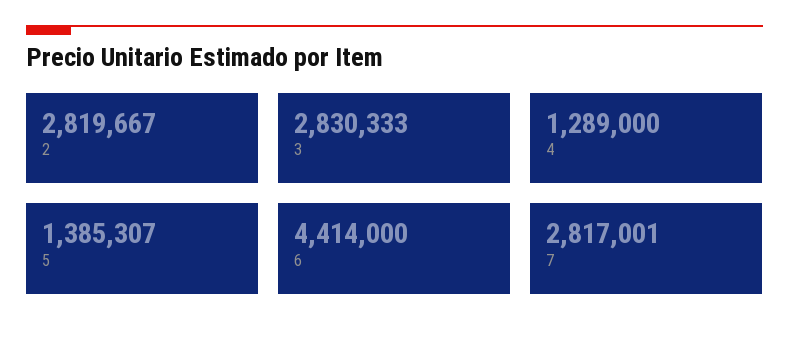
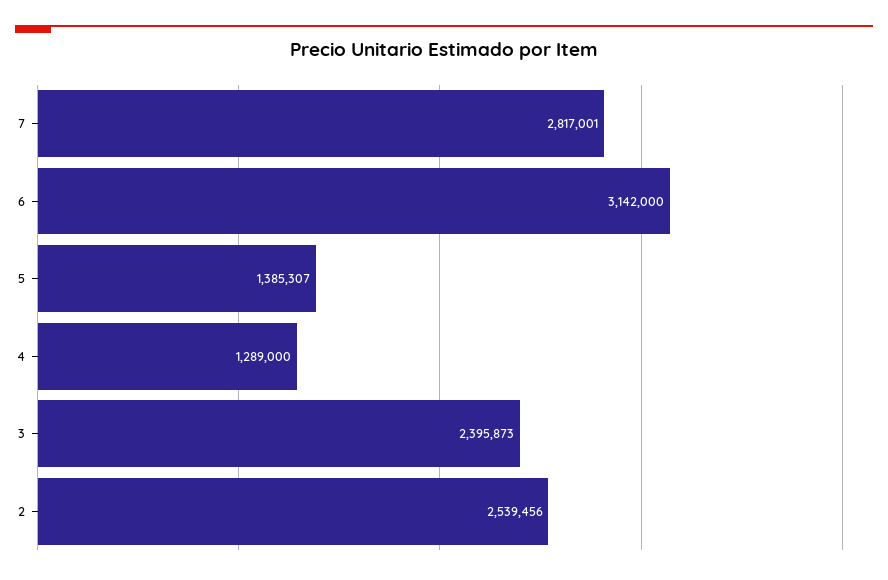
  {
-   "2": 2819667,
+   "2": 2539456,
-   "3": 2830333,
+   "3": 2395873,
    "4": 1289000,
    "5": 1385307,
-   "6": 4414000,
+   "6": 3142000,
    "7": 2817001
  }

